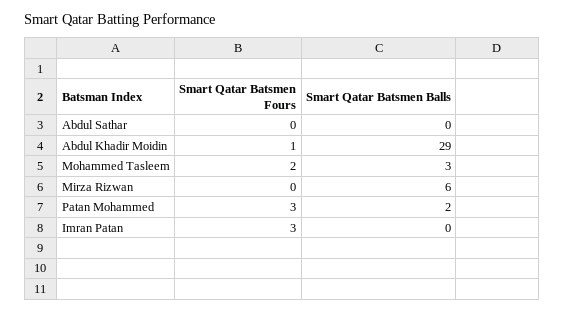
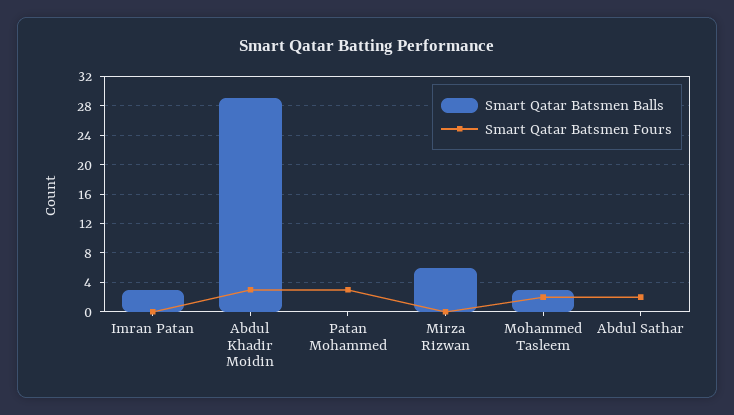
  {
    "Smart Qatar Batsmen Fours": {
-     "Abdul Sathar": 0,
+     "Abdul Sathar": 2,
-     "Abdul Khadir Moidin": 1,
+     "Abdul Khadir Moidin": 3,
      "Mohammed Tasleem": 2,
      "Mirza Rizwan": 0,
      "Patan Mohammed": 3,
-     "Imran Patan": 3
+     "Imran Patan": 0
    },
    "Smart Qatar Batsmen Balls": {
      "Abdul Sathar": 0,
      "Abdul Khadir Moidin": 29,
      "Mohammed Tasleem": 3,
      "Mirza Rizwan": 6,
-     "Patan Mohammed": 2,
+     "Patan Mohammed": 0,
-     "Imran Patan": 0
+     "Imran Patan": 3
    }
  }

